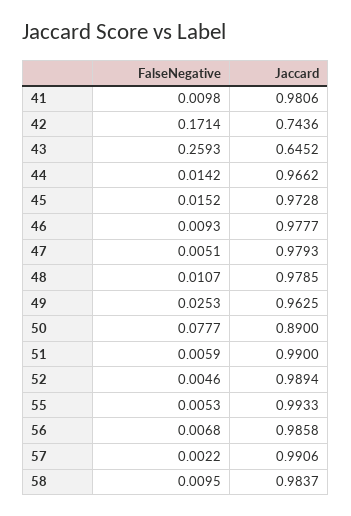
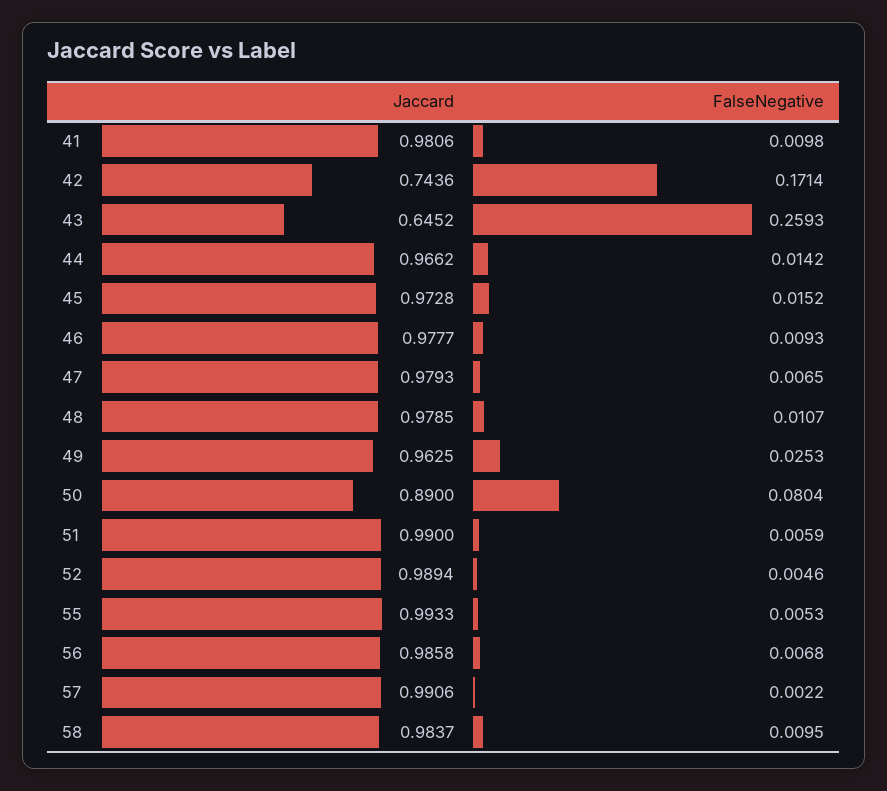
  {
    "FalseNegative": {
      "41": 0.0098,
      "42": 0.1714,
      "43": 0.2593,
      "44": 0.0142,
      "45": 0.0152,
      "46": 0.0093,
-     "47": 0.0051,
+     "47": 0.0065,
      "48": 0.0107,
      "49": 0.0253,
-     "50": 0.0777,
+     "50": 0.0804,
      "51": 0.0059,
      "52": 0.0046,
      "55": 0.0053,
      "56": 0.0068,
      "57": 0.0022,
      "58": 0.0095
    },
    "Jaccard": {
      "41": 0.9806,
      "42": 0.7436,
      "43": 0.6452,
      "44": 0.9662,
      "45": 0.9728,
      "46": 0.9777,
      "47": 0.9793,
      "48": 0.9785,
      "49": 0.9625,
      "50": 0.89,
      "51": 0.99,
      "52": 0.9894,
      "55": 0.9933,
      "56": 0.9858,
      "57": 0.9906,
      "58": 0.9837
    }
  }

